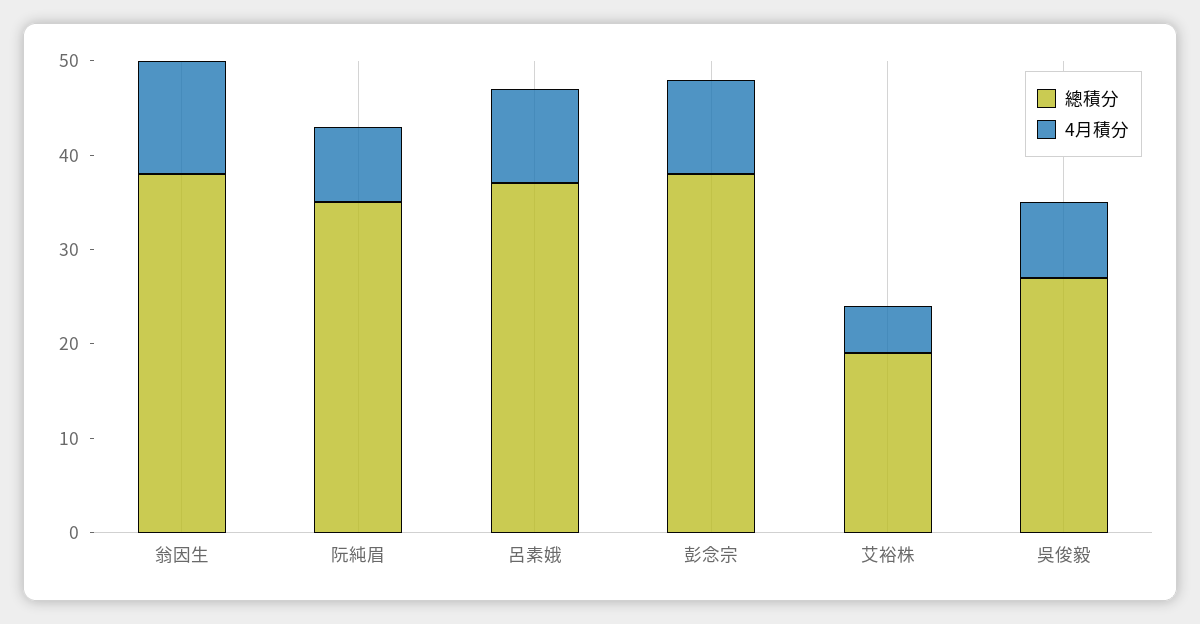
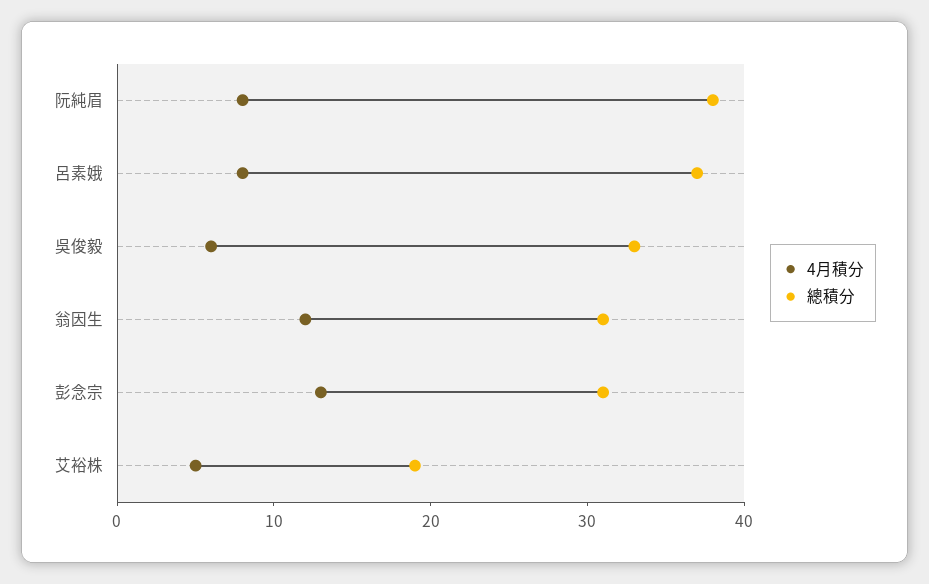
  {
    "總積分": {
-     "翁因生": 38,
+     "翁因生": 31,
-     "阮純眉": 35,
+     "阮純眉": 38,
      "呂素娥": 37,
-     "彭念宗": 38,
+     "彭念宗": 31,
      "艾裕株": 19,
-     "吳俊毅": 27
+     "吳俊毅": 33
    },
    "4月積分": {
      "翁因生": 12,
      "阮純眉": 8,
-     "呂素娥": 10,
+     "呂素娥": 8,
-     "彭念宗": 10,
+     "彭念宗": 13,
      "艾裕株": 5,
-     "吳俊毅": 8
+     "吳俊毅": 6
    }
  }

